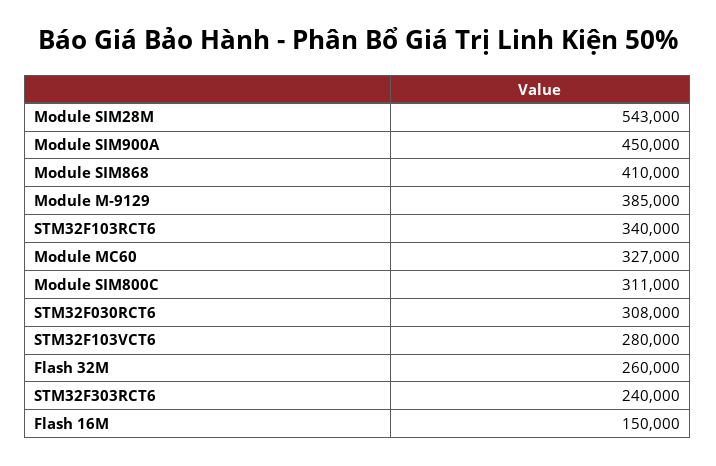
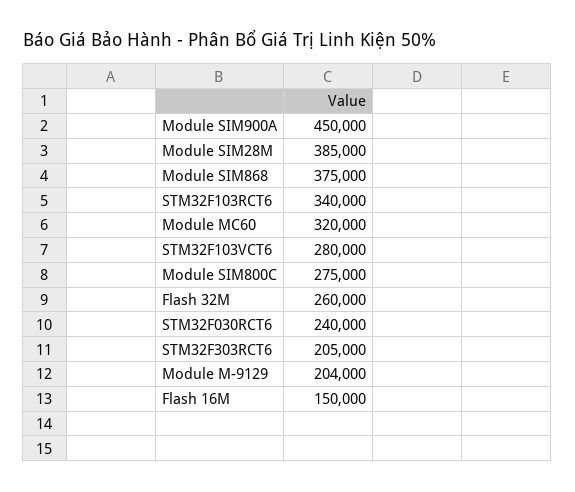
  {
-   "Module SIM28M": 543000,
+   "Module SIM28M": 385000,
    "Module SIM900A": 450000,
-   "Module SIM868": 410000,
+   "Module SIM868": 375000,
-   "Module M-9129": 385000,
+   "Module M-9129": 204000,
    "STM32F103RCT6": 340000,
-   "Module MC60": 327000,
+   "Module MC60": 320000,
-   "Module SIM800C": 311000,
+   "Module SIM800C": 275000,
-   "STM32F030RCT6": 308000,
+   "STM32F030RCT6": 240000,
    "STM32F103VCT6": 280000,
    "Flash 32M": 260000,
-   "STM32F303RCT6": 240000,
+   "STM32F303RCT6": 205000,
    "Flash 16M": 150000
  }

